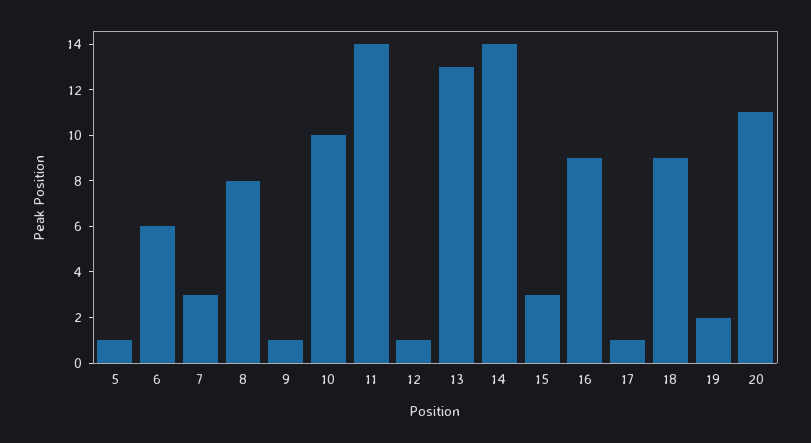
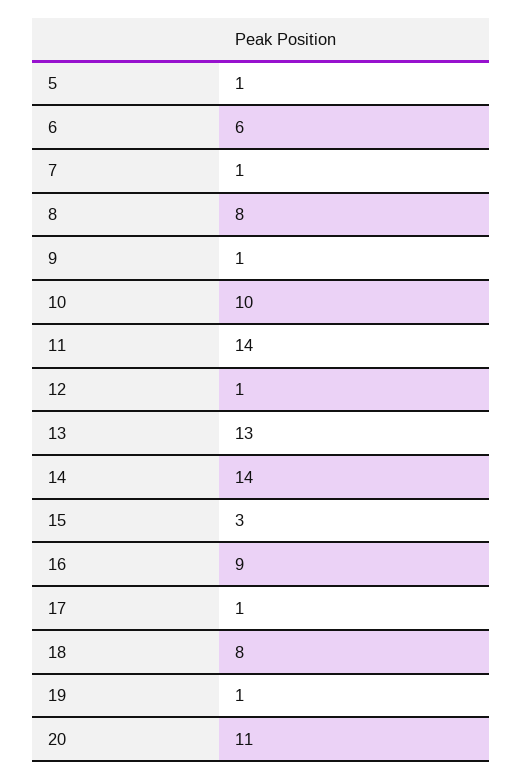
  {
    "5": 1,
    "6": 6,
-   "7": 3,
+   "7": 1,
    "8": 8,
    "9": 1,
    "10": 10,
    "11": 14,
    "12": 1,
    "13": 13,
    "14": 14,
    "15": 3,
    "16": 9,
    "17": 1,
-   "18": 9,
+   "18": 8,
-   "19": 2,
+   "19": 1,
    "20": 11
  }

